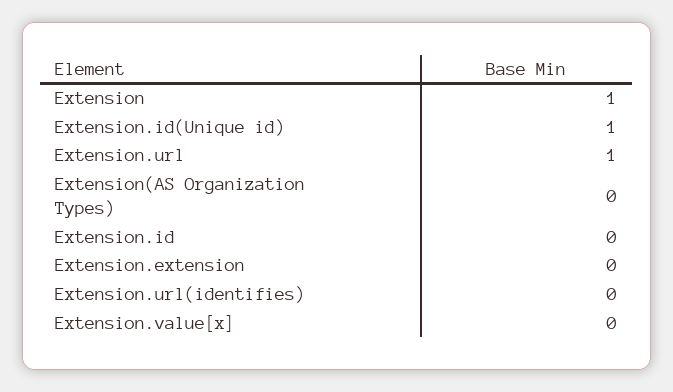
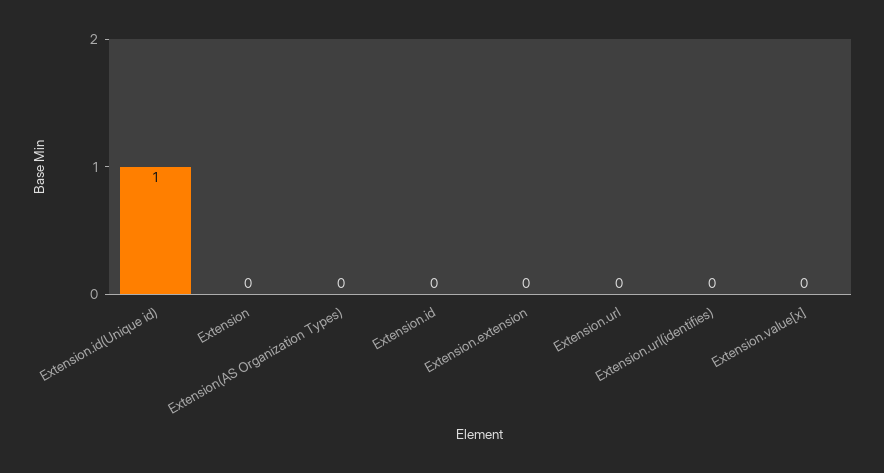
  {
-   "Extension": 1,
+   "Extension": 0,
    "Extension.id(Unique id)": 1,
-   "Extension.url": 1,
+   "Extension.url": 0,
    "Extension(AS Organization Types)": 0,
    "Extension.id": 0,
    "Extension.extension": 0,
    "Extension.url(identifies)": 0,
    "Extension.value[x]": 0
  }

